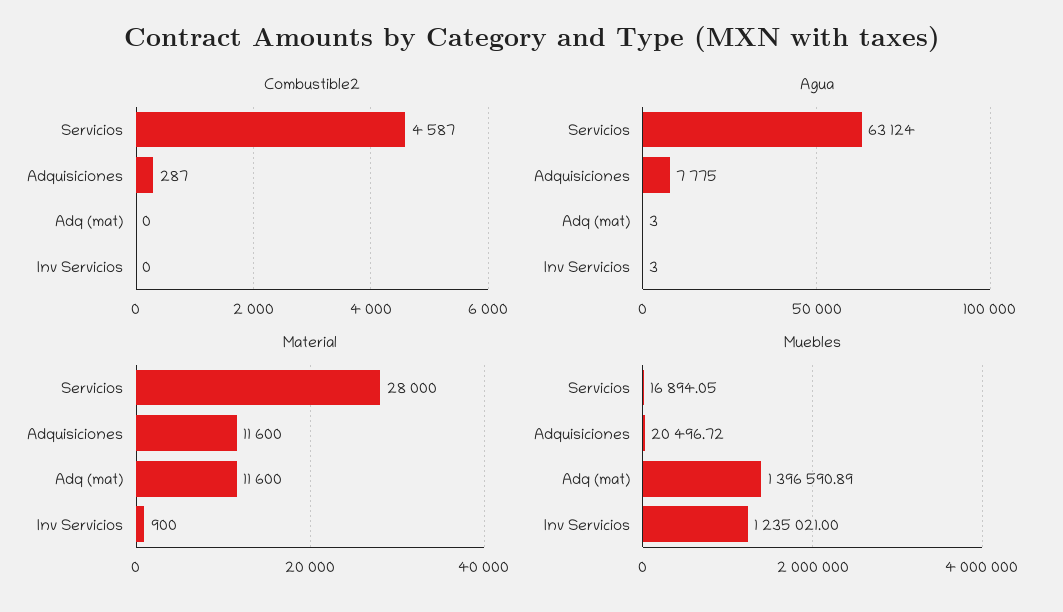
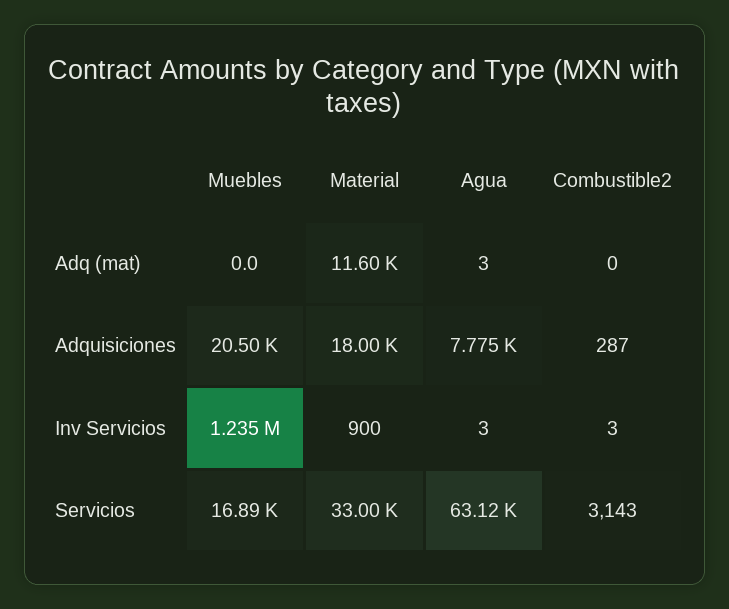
  {
    "Combustible2": {
-     "Servicios": 4587,
+     "Servicios": 3143,
      "Adquisiciones": 287,
      "Adq (mat)": 0,
-     "Inv Servicios": 0
+     "Inv Servicios": 3
    },
    "Agua": {
      "Servicios": 63124,
      "Adquisiciones": 7775,
      "Adq (mat)": 3,
      "Inv Servicios": 3
    },
    "Material": {
-     "Servicios": 28000,
+     "Servicios": 33000,
-     "Adquisiciones": 11600,
+     "Adquisiciones": 18000,
      "Adq (mat)": 11600,
      "Inv Servicios": 900
    },
    "Muebles": {
      "Servicios": 16894.05,
      "Adquisiciones": 20496.72,
-     "Adq (mat)": 1396590.89,
+     "Adq (mat)": 0,
      "Inv Servicios": 1235021
    }
  }

